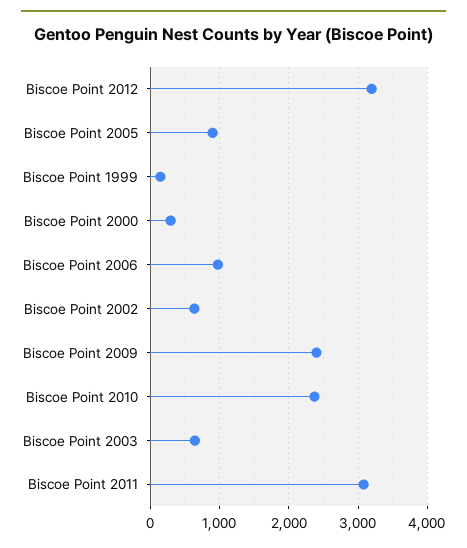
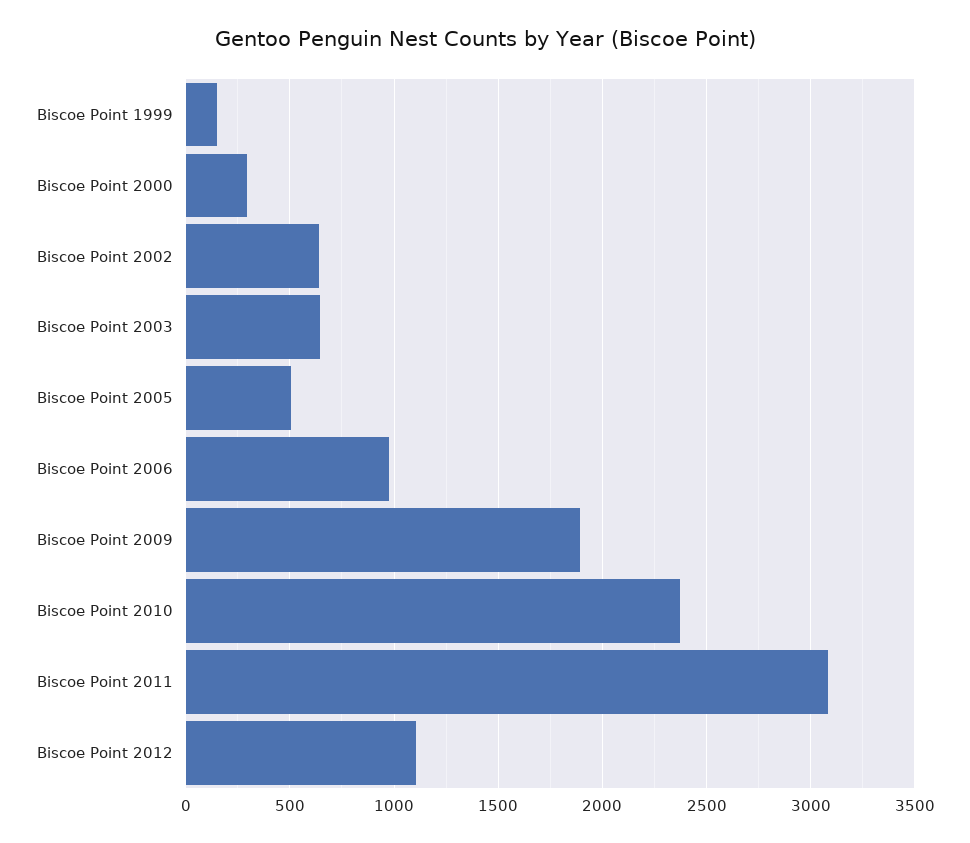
  {
-   "Biscoe Point 2012": 3200,
+   "Biscoe Point 2012": 1100,
-   "Biscoe Point 2005": 900,
+   "Biscoe Point 2005": 500,
    "Biscoe Point 1999": 150,
    "Biscoe Point 2000": 300,
    "Biscoe Point 2006": 1000,
    "Biscoe Point 2002": 650,
-   "Biscoe Point 2009": 2400,
+   "Biscoe Point 2009": 1900,
    "Biscoe Point 2010": 2350,
    "Biscoe Point 2003": 650,
    "Biscoe Point 2011": 3100
  }

